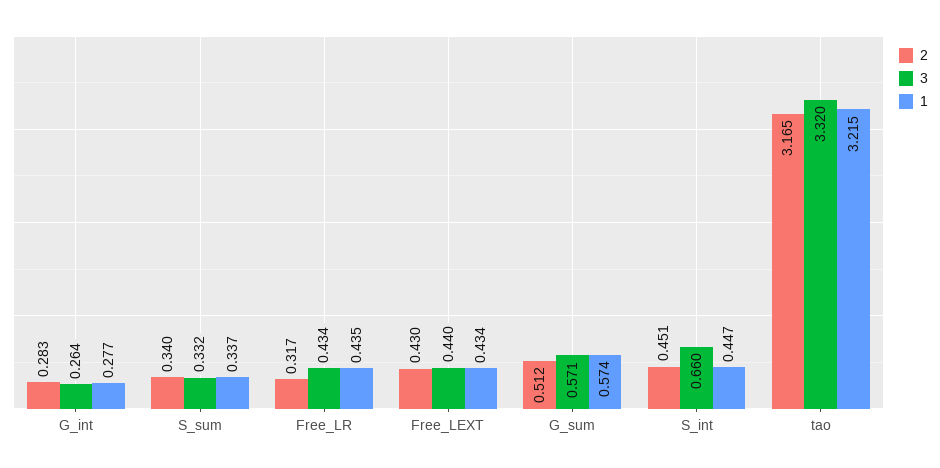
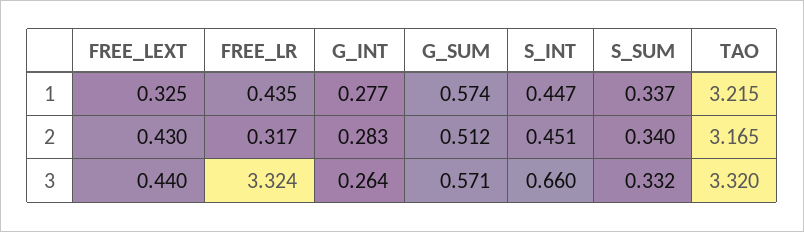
  {
    "2": {
      "G_int": 0.283,
      "S_sum": 0.34,
      "Free_LR": 0.317,
      "Free_LEXT": 0.43,
      "G_sum": 0.512,
      "S_int": 0.451,
      "tao": 3.165
    },
    "3": {
      "G_int": 0.264,
      "S_sum": 0.332,
-     "Free_LR": 0.434,
+     "Free_LR": 3.324,
      "Free_LEXT": 0.44,
      "G_sum": 0.571,
      "S_int": 0.66,
      "tao": 3.32
    },
    "1": {
      "G_int": 0.277,
      "S_sum": 0.337,
      "Free_LR": 0.435,
-     "Free_LEXT": 0.434,
+     "Free_LEXT": 0.325,
      "G_sum": 0.574,
      "S_int": 0.447,
      "tao": 3.215
    }
  }

